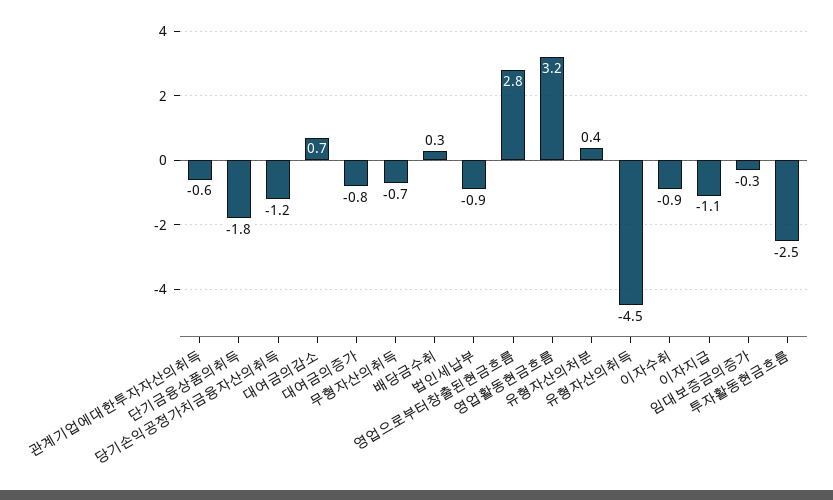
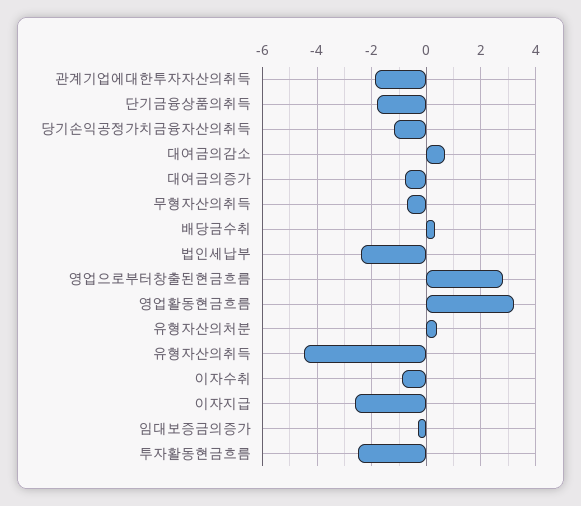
  {
-   "관계기업에대한투자자산의취득": -0.6,
+   "관계기업에대한투자자산의취득": -2,
    "단기금융상품의취득": -1.8,
    "당기손익공정가치금융자산의취득": -1.2,
    "대여금의감소": 0.7,
    "대여금의증가": -0.8,
    "무형자산의취득": -0.7,
    "배당금수취": 0.3,
-   "법인세납부": -0.9,
+   "법인세납부": -2.5,
    "영업으로부터창출된현금흐름": 2.8,
    "영업활동현금흐름": 3.2,
    "유형자산의처분": 0.4,
    "유형자산의취득": -4.5,
    "이자수취": -0.9,
-   "이자지급": -1.1,
+   "이자지급": -2.5,
    "임대보증금의증가": -0.3,
    "투자활동현금흐름": -2.5
  }

